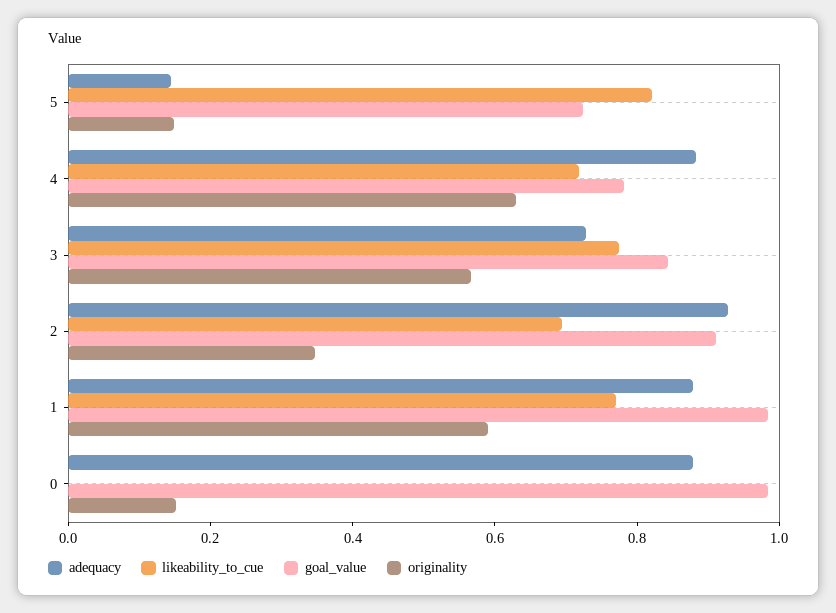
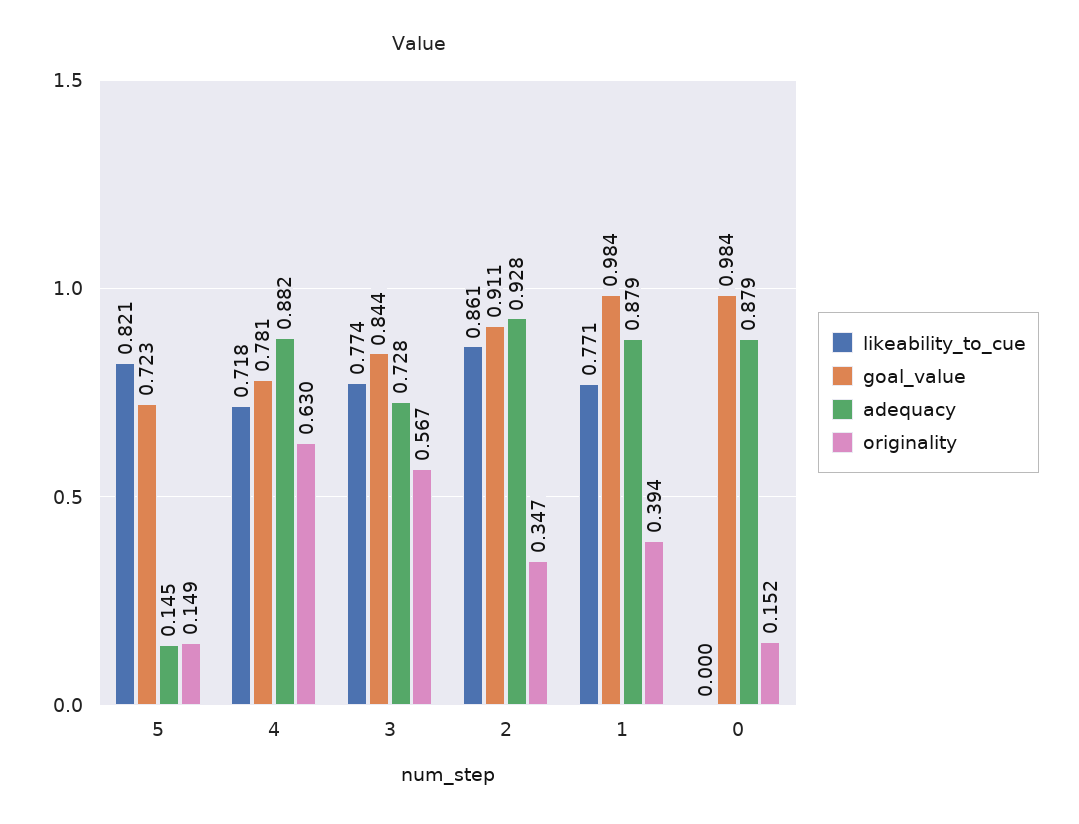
  {
    "adequacy": {
      "5": 0.145,
      "4": 0.882,
      "3": 0.728,
      "2": 0.928,
      "1": 0.879,
      "0": 0.879
    },
    "likeability_to_cue": {
      "5": 0.821,
      "4": 0.718,
      "3": 0.774,
-     "2": 0.7,
+     "2": 0.861,
      "1": 0.771,
      "0": 0
    },
    "goal_value": {
      "5": 0.723,
      "4": 0.781,
      "3": 0.844,
      "2": 0.911,
      "1": 0.984,
      "0": 0.984
    },
    "originality": {
      "5": 0.149,
      "4": 0.63,
      "3": 0.567,
      "2": 0.347,
-     "1": 0.6,
+     "1": 0.394,
      "0": 0.152
    }
  }

